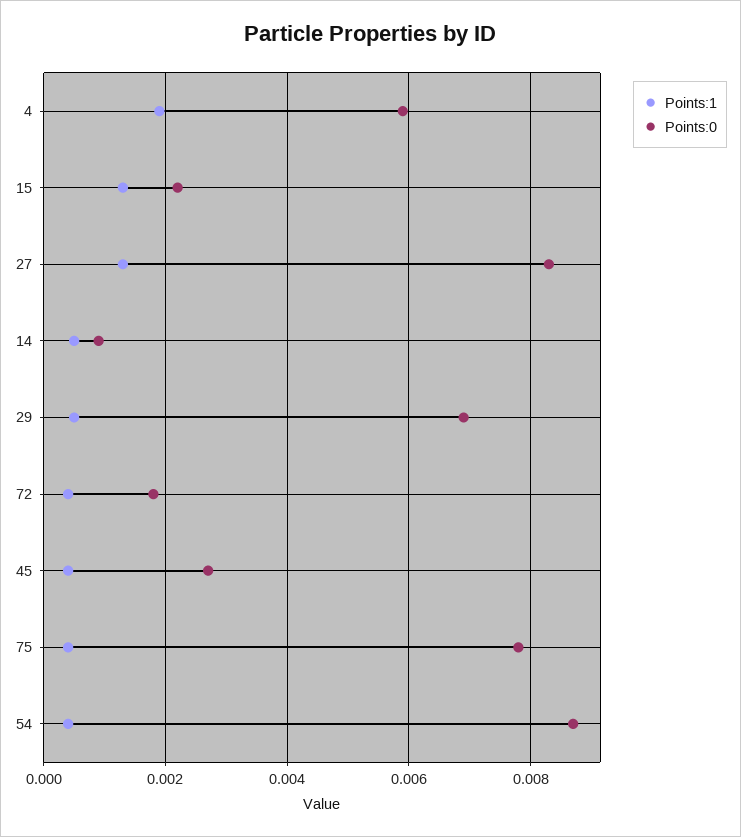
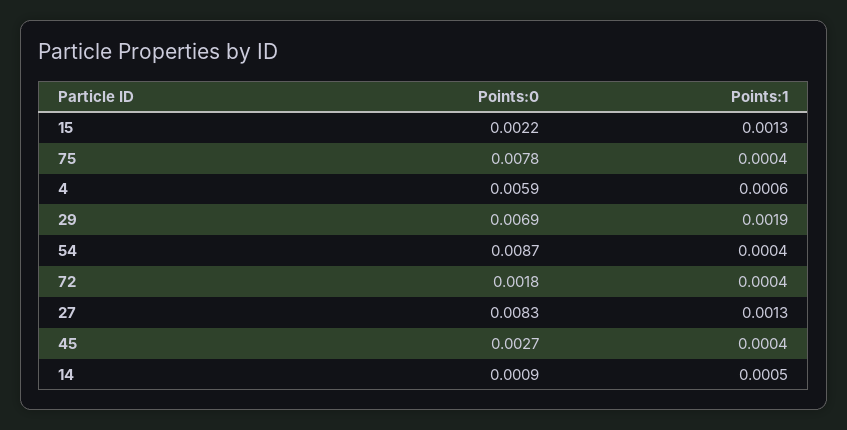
  {
    "Points:1": {
-     "4": 0.002,
+     "4": 0.0006,
      "15": 0.0013,
      "27": 0.0013,
      "14": 0.0005,
-     "29": 0.0005,
+     "29": 0.0019,
      "72": 0.0004,
      "45": 0.0004,
      "75": 0.0004,
      "54": 0.0004
    },
    "Points:0": {
      "4": 0.0059,
      "15": 0.0022,
      "27": 0.0083,
      "14": 0.0009,
      "29": 0.0069,
      "72": 0.0018,
      "45": 0.0027,
      "75": 0.0078,
      "54": 0.0087
    }
  }

